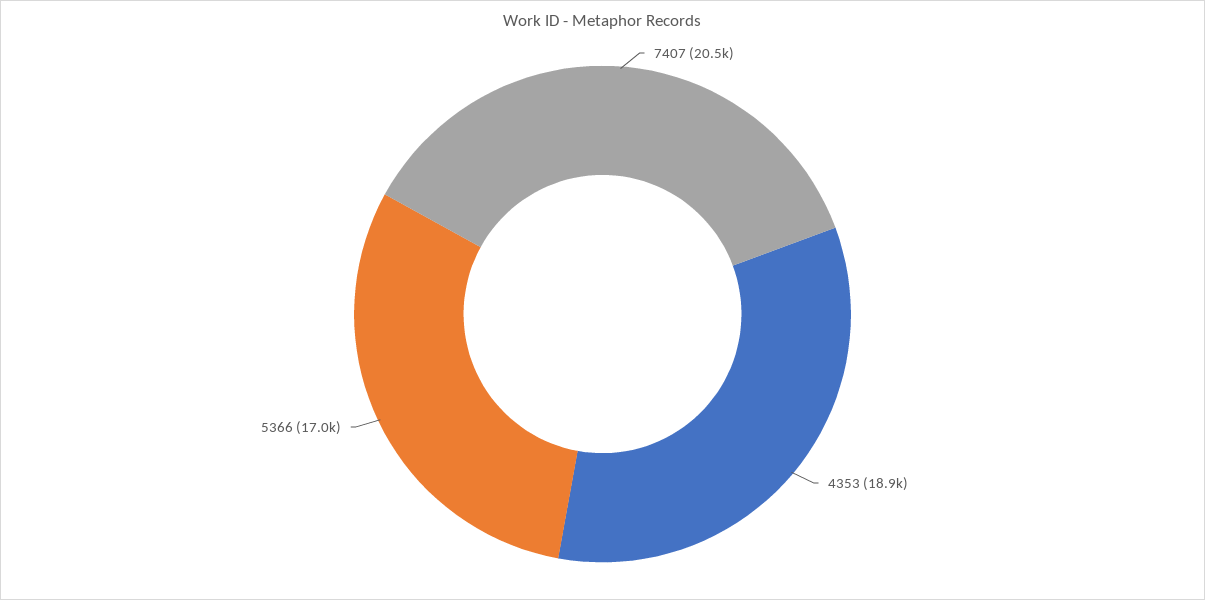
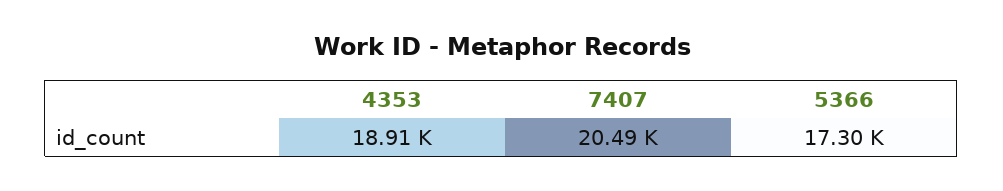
  {
    "7407": 20490,
    "4353": 18910,
-   "5366": 17000
+   "5366": 17300
  }

